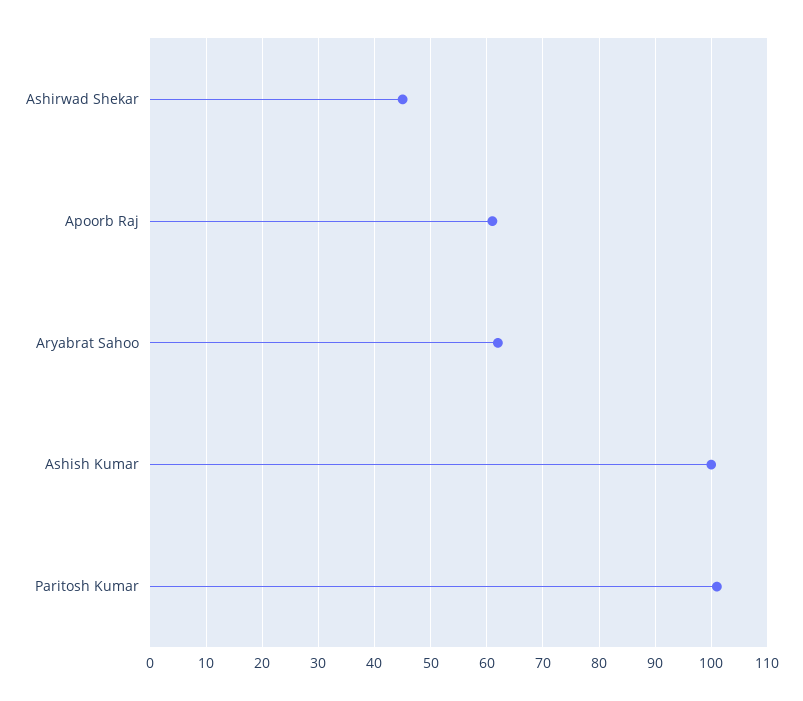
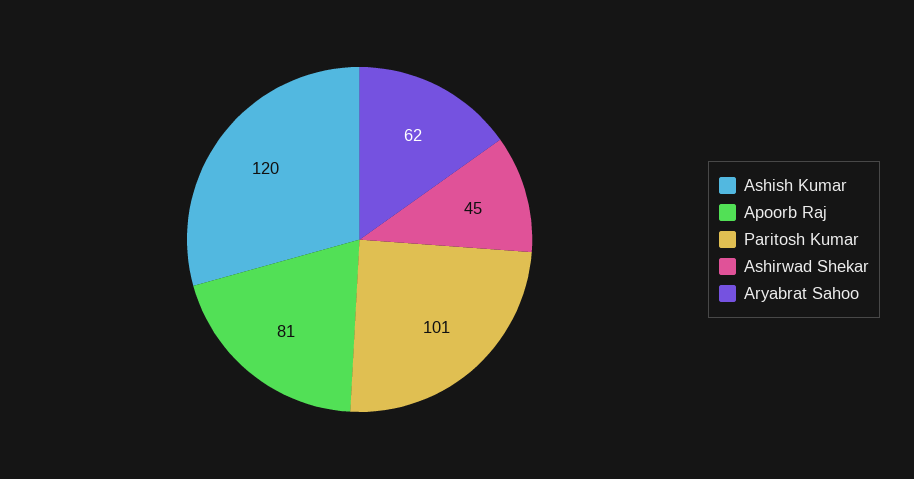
  {
    "Ashirwad Shekar": 45,
-   "Apoorb Raj": 60,
+   "Apoorb Raj": 81,
    "Aryabrat Sahoo": 62,
-   "Ashish Kumar": 100,
+   "Ashish Kumar": 120,
    "Paritosh Kumar": 101
  }

